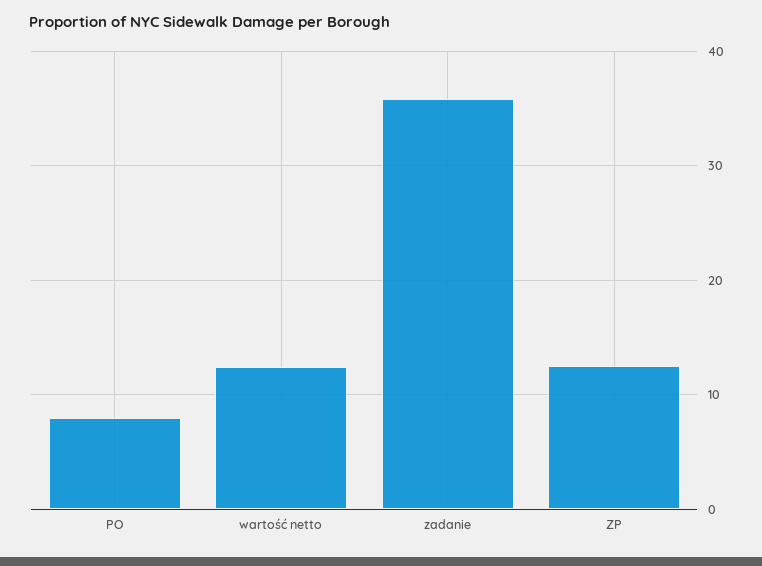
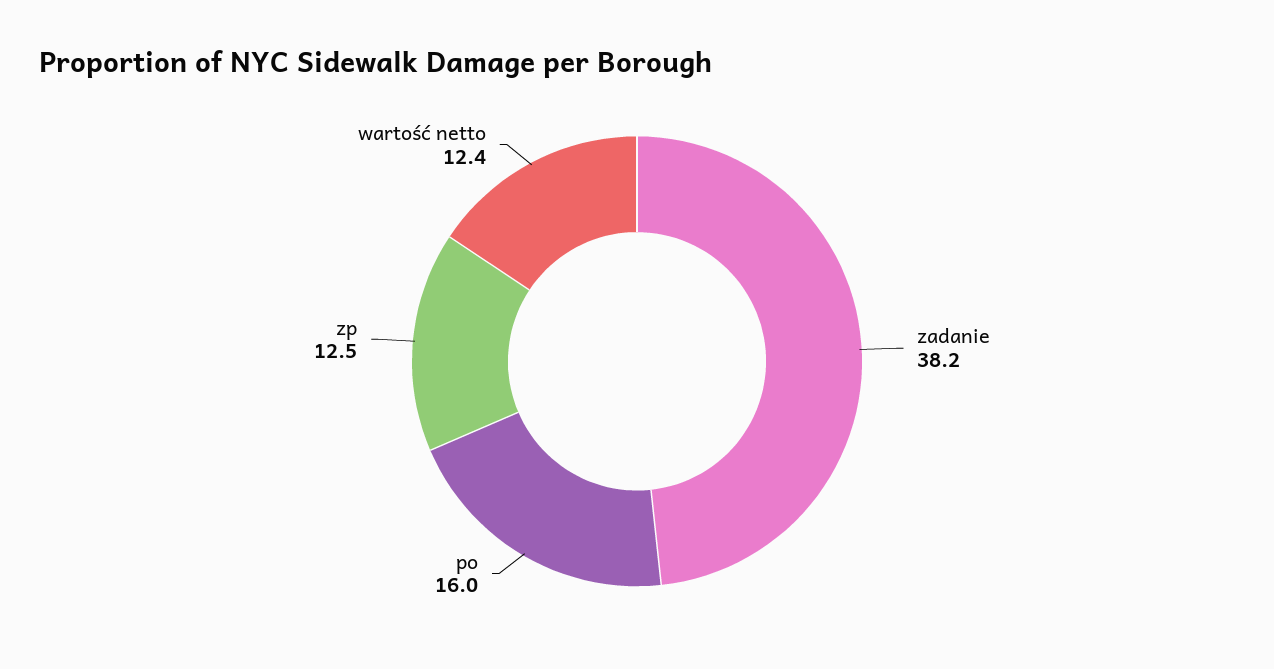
  {
-   "PO": 8,
+   "PO": 16,
    "wartość netto": 12.4,
-   "zadanie": 36,
+   "zadanie": 38.2,
    "ZP": 12.5
  }

